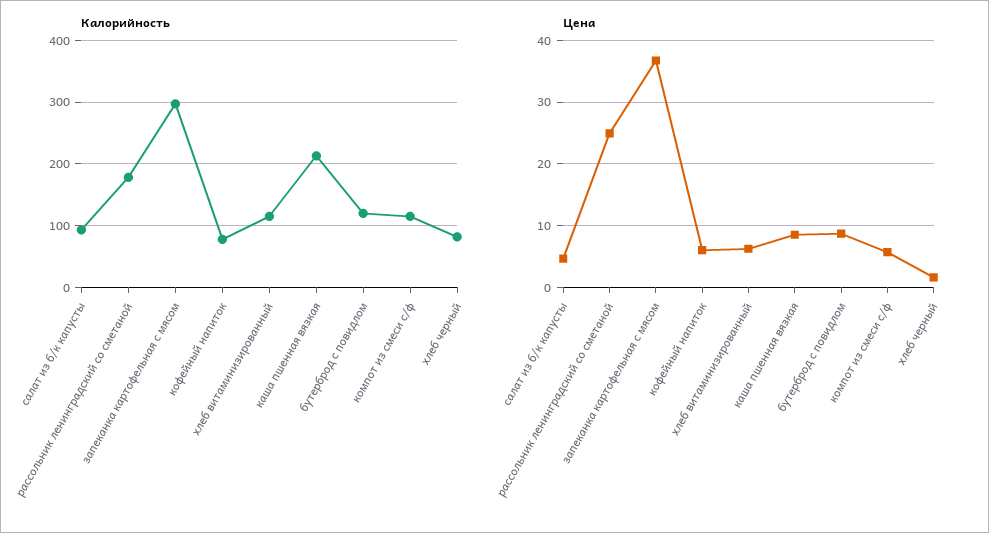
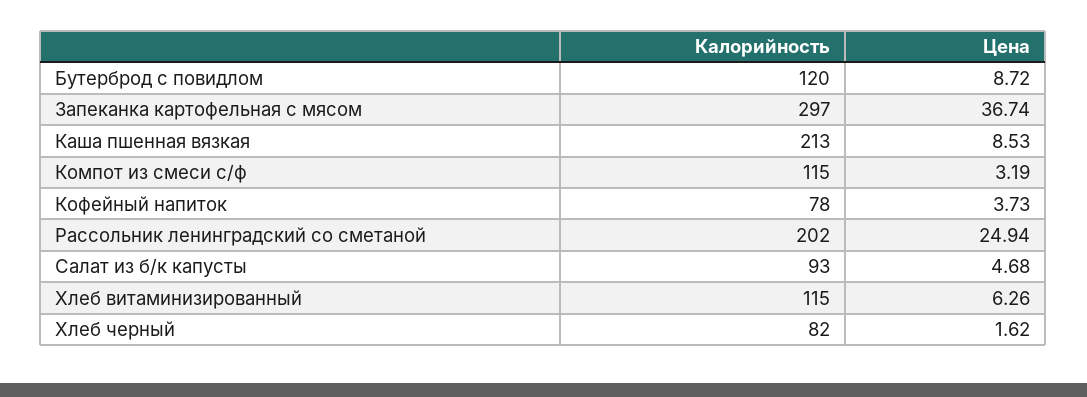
  {
    "Калорийность": {
      "салат из б/к капусты": 93,
-     "рассольник ленинградский со сметаной": 180,
+     "рассольник ленинградский со сметаной": 202,
      "запеканка картофельная с мясом": 297,
      "кофейный напиток": 78,
      "хлеб витаминизированный": 115,
      "каша пшенная вязкая": 213,
      "бутерброд с повидлом": 120,
      "компот из смеси с/ф": 115,
      "хлеб черный": 82
    },
    "Цена": {
      "салат из б/к капусты": 4.68,
      "рассольник ленинградский со сметаной": 24.94,
      "запеканка картофельная с мясом": 36.74,
-     "кофейный напиток": 6,
+     "кофейный напиток": 3.73,
      "хлеб витаминизированный": 6.26,
      "каша пшенная вязкая": 8.53,
      "бутерброд с повидлом": 8.72,
-     "компот из смеси с/ф": 6,
+     "компот из смеси с/ф": 3.19,
      "хлеб черный": 1.62
    }
  }

